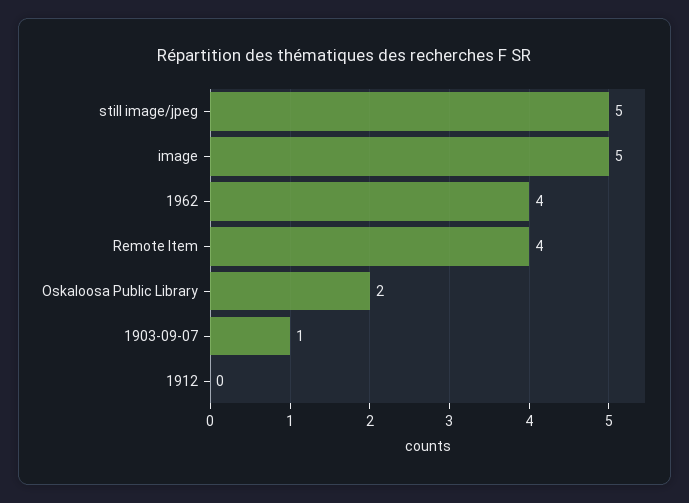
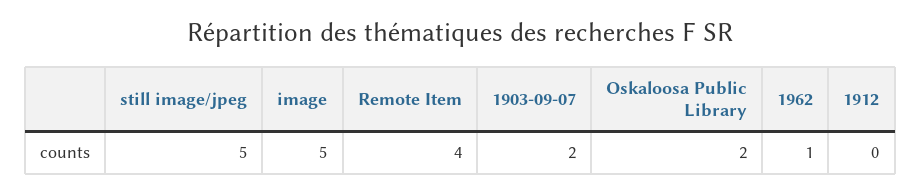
  {
    "still image/jpeg": 5,
    "image": 5,
-   "1962": 4,
+   "1962": 1,
    "Remote Item": 4,
    "Oskaloosa Public Library": 2,
-   "1903-09-07": 1,
+   "1903-09-07": 2,
    "1912": 0
  }

